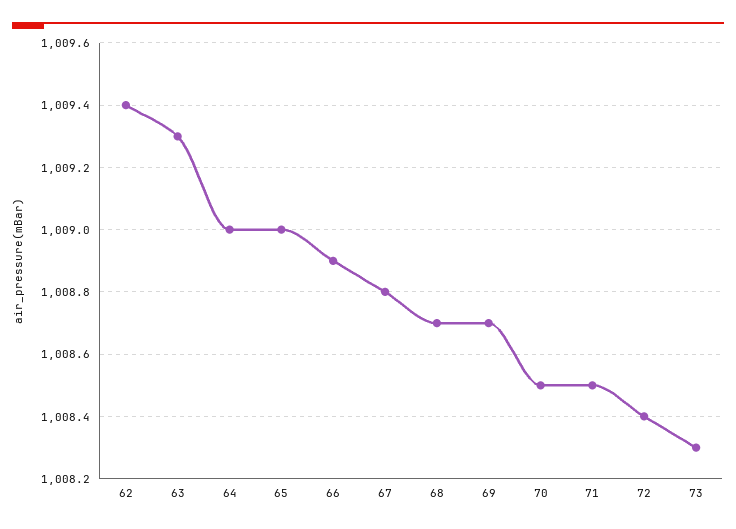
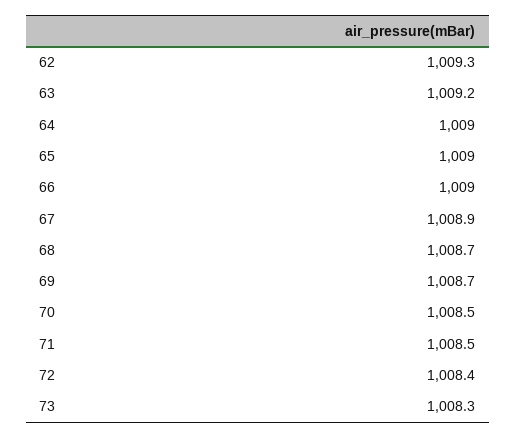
  {
-   "62": 1009.4,
+   "62": 1009.3,
-   "63": 1009.3,
+   "63": 1009.2,
    "64": 1009,
    "65": 1009,
-   "66": 1008.9,
+   "66": 1009,
-   "67": 1008.8,
+   "67": 1008.9,
    "68": 1008.7,
    "69": 1008.7,
    "70": 1008.5,
    "71": 1008.5,
    "72": 1008.4,
    "73": 1008.3
  }

